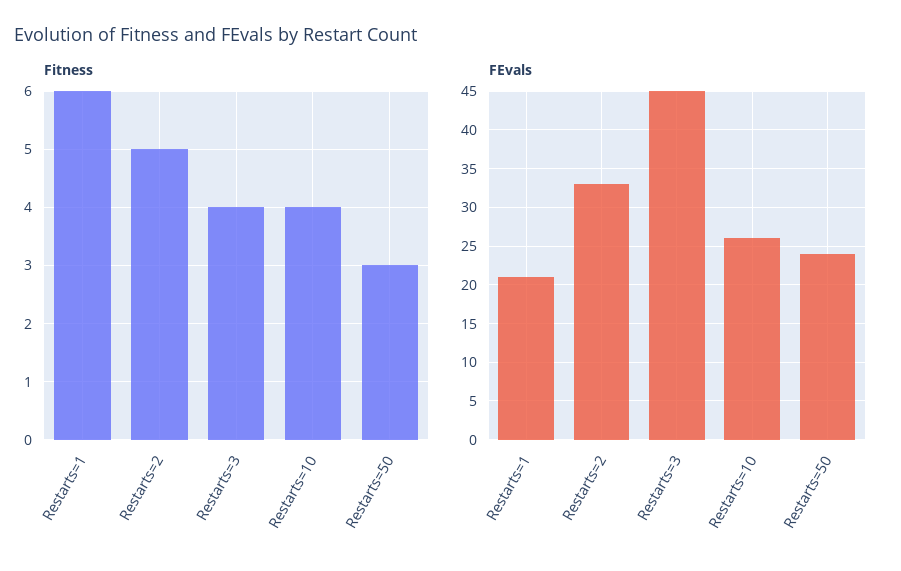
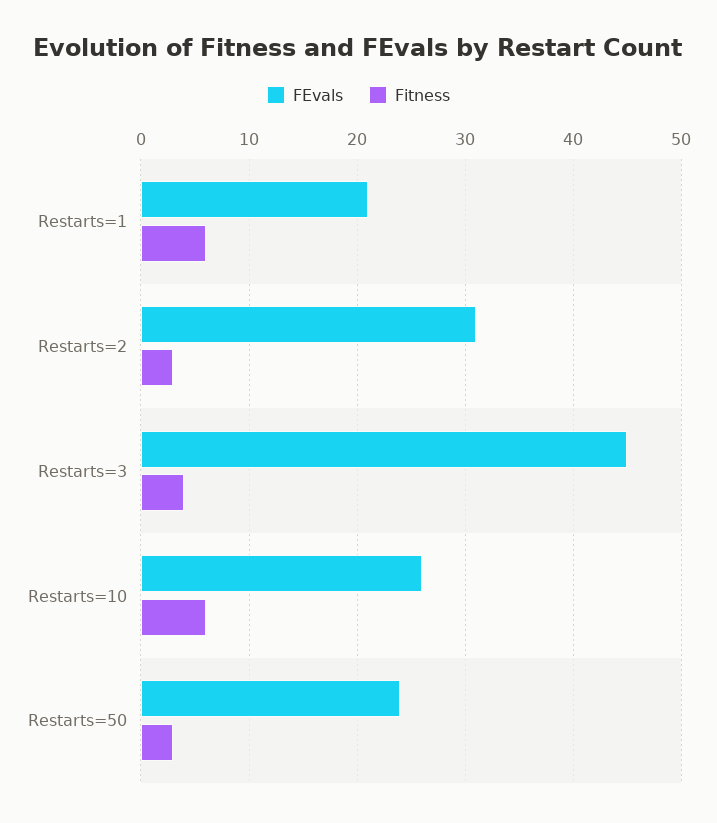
  {
    "Fitness": {
      "Restarts=1": 6,
-     "Restarts=2": 5,
+     "Restarts=2": 3,
      "Restarts=3": 4,
-     "Restarts=10": 4,
+     "Restarts=10": 6,
      "Restarts=50": 3
    },
    "FEvals": {
      "Restarts=1": 21,
-     "Restarts=2": 33,
+     "Restarts=2": 31,
      "Restarts=3": 45,
      "Restarts=10": 26,
      "Restarts=50": 24
    }
  }

